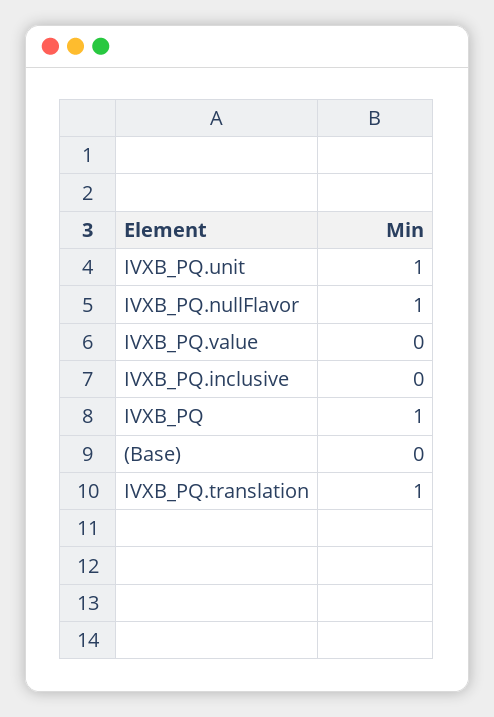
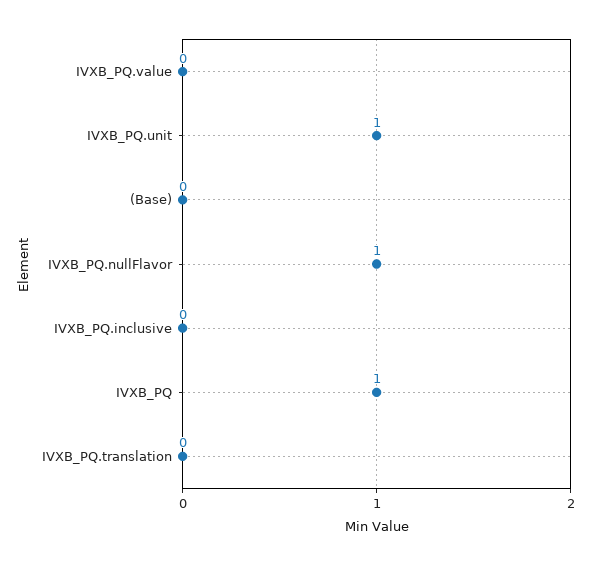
  {
    "IVXB_PQ.unit": 1,
    "IVXB_PQ.nullFlavor": 1,
    "IVXB_PQ.value": 0,
    "IVXB_PQ.inclusive": 0,
    "IVXB_PQ": 1,
    "(Base)": 0,
-   "IVXB_PQ.translation": 1
+   "IVXB_PQ.translation": 0
  }

